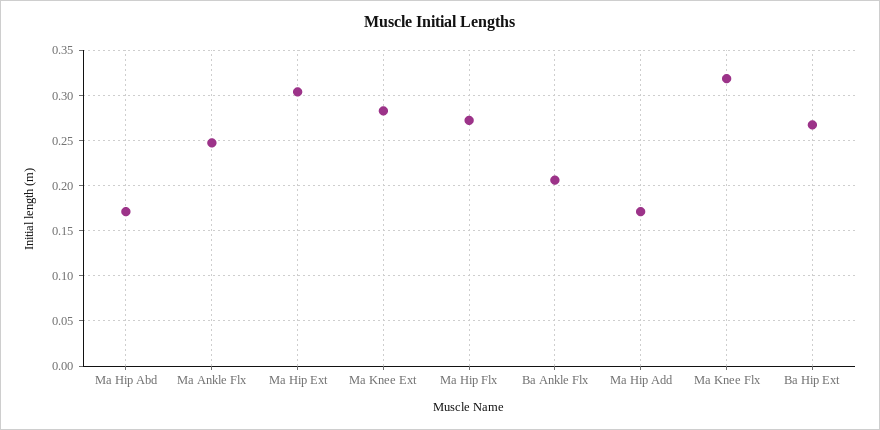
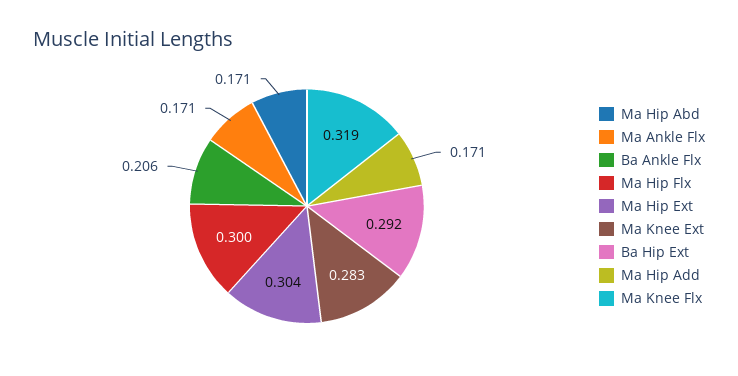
  {
    "Ma Hip Abd": 0.171,
-   "Ma Ankle Flx": 0.25,
+   "Ma Ankle Flx": 0.171,
    "Ma Hip Ext": 0.304,
    "Ma Knee Ext": 0.283,
-   "Ma Hip Flx": 0.27,
+   "Ma Hip Flx": 0.3,
    "Ba Ankle Flx": 0.206,
    "Ma Hip Add": 0.171,
    "Ma Knee Flx": 0.319,
-   "Ba Hip Ext": 0.27
+   "Ba Hip Ext": 0.292
  }

